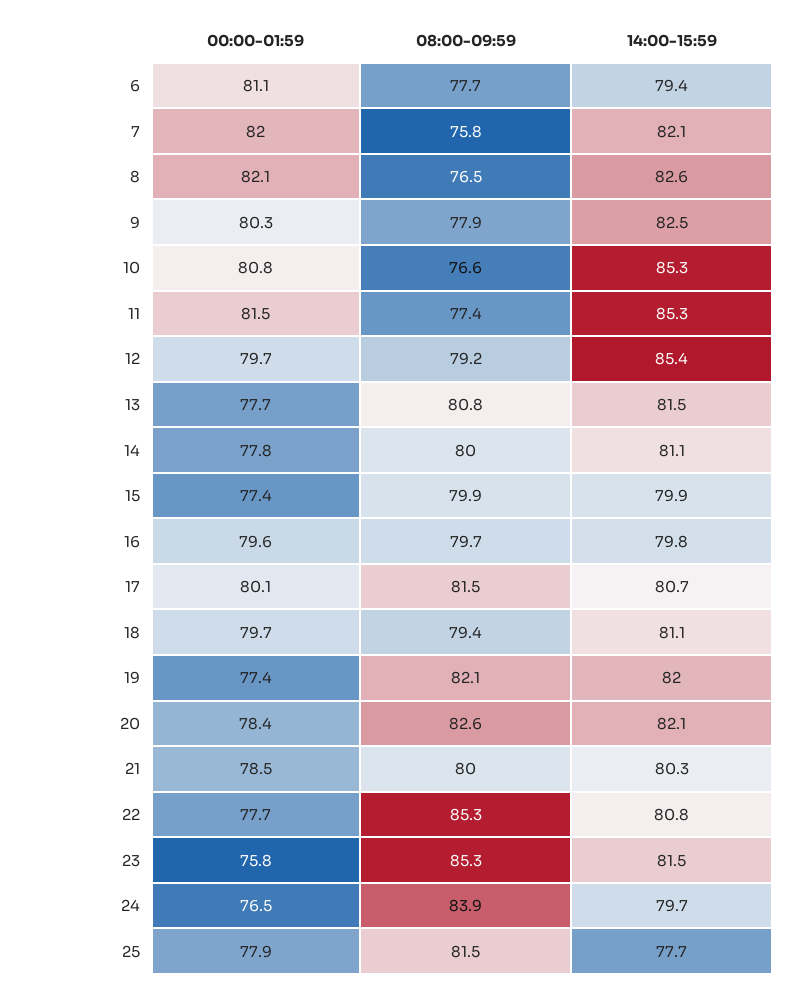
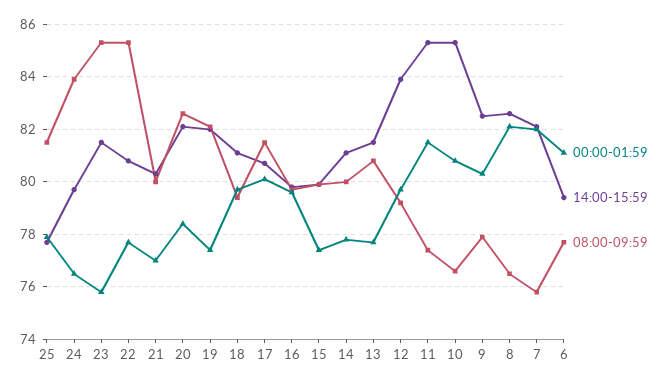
  {
    "00:00-01:59": {
      "6": 81.1,
      "7": 82,
      "8": 82.1,
      "9": 80.3,
      "10": 80.8,
      "11": 81.5,
      "12": 79.7,
      "13": 77.7,
      "14": 77.8,
      "15": 77.4,
      "16": 79.6,
      "17": 80.1,
      "18": 79.7,
      "19": 77.4,
      "20": 78.4,
-     "21": 78.5,
+     "21": 77,
      "22": 77.7,
      "23": 75.8,
      "24": 76.5,
      "25": 77.9
    },
    "08:00-09:59": {
      "6": 77.7,
      "7": 75.8,
      "8": 76.5,
      "9": 77.9,
      "10": 76.6,
      "11": 77.4,
      "12": 79.2,
      "13": 80.8,
      "14": 80,
      "15": 79.9,
      "16": 79.7,
      "17": 81.5,
      "18": 79.4,
      "19": 82.1,
      "20": 82.6,
      "21": 80,
      "22": 85.3,
      "23": 85.3,
      "24": 83.9,
      "25": 81.5
    },
    "14:00-15:59": {
      "6": 79.4,
      "7": 82.1,
      "8": 82.6,
      "9": 82.5,
      "10": 85.3,
      "11": 85.3,
-     "12": 85.4,
+     "12": 84,
      "13": 81.5,
      "14": 81.1,
      "15": 79.9,
      "16": 79.8,
      "17": 80.7,
      "18": 81.1,
      "19": 82,
      "20": 82.1,
      "21": 80.3,
      "22": 80.8,
      "23": 81.5,
      "24": 79.7,
      "25": 77.7
    }
  }

